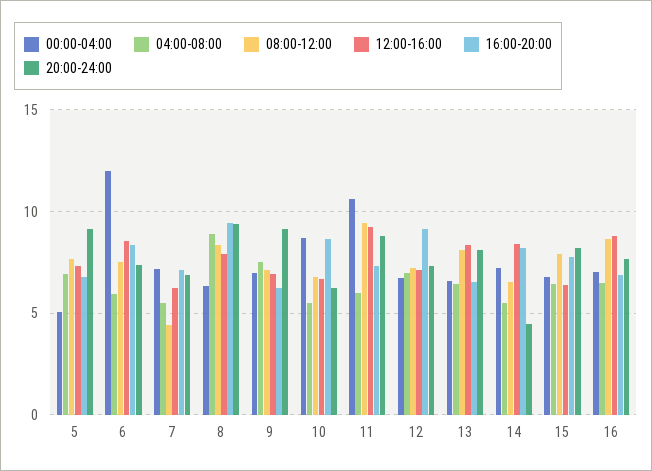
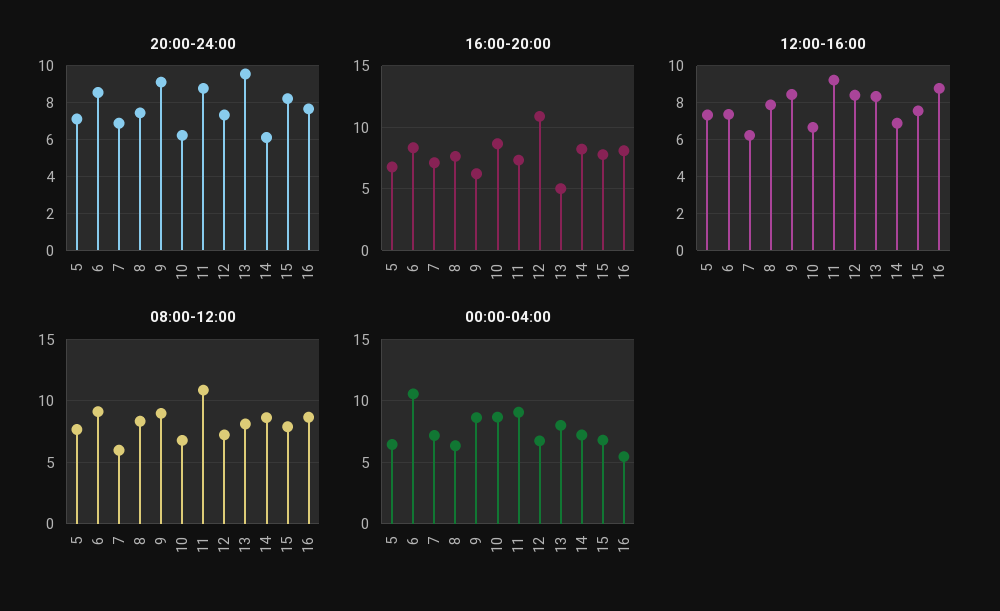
  {
    "00:00-04:00": {
-     "5": 5,
+     "5": 6.5,
-     "6": 12,
+     "6": 10.5,
      "7": 7,
      "8": 6.5,
-     "9": 7,
+     "9": 8.5,
      "10": 8.5,
-     "11": 10.5,
+     "11": 9,
      "12": 7,
-     "13": 6.5,
+     "13": 8,
      "14": 7,
      "15": 7,
-     "16": 7
+     "16": 5.5
    },
-   "04:00-08:00": {
-     "5": 7,
-     "6": 6,
-     "7": 5.5,
-     "8": 9,
-     "9": 7.5,
-     "10": 5.5,
-     "11": 6,
-     "12": 7,
-     "13": 6.5,
-     "14": 5.5,
-     "15": 6.5,
-     "16": 6.5
-   },
    "08:00-12:00": {
      "5": 7.5,
-     "6": 7.5,
+     "6": 9,
-     "7": 4.5,
+     "7": 6,
      "8": 8.5,
-     "9": 7,
+     "9": 9,
      "10": 7,
-     "11": 9.5,
+     "11": 11,
      "12": 7,
      "13": 8,
-     "14": 6.5,
+     "14": 8.5,
      "15": 8,
      "16": 8.5
    },
    "12:00-16:00": {
      "5": 7.5,
-     "6": 8.5,
+     "6": 7.5,
      "7": 6,
      "8": 8,
-     "9": 7,
+     "9": 8.5,
      "10": 6.5,
      "11": 9,
-     "12": 7,
+     "12": 8.5,
      "13": 8.5,
-     "14": 8.5,
+     "14": 7,
-     "15": 6.5,
+     "15": 7.5,
      "16": 9
    },
    "16:00-20:00": {
      "5": 7,
      "6": 8.5,
      "7": 7,
-     "8": 9.5,
+     "8": 7.5,
      "9": 6,
      "10": 8.5,
      "11": 7.5,
-     "12": 9,
+     "12": 11,
-     "13": 6.5,
+     "13": 5,
      "14": 8,
      "15": 8,
-     "16": 7
+     "16": 8
    },
    "20:00-24:00": {
-     "5": 9,
+     "5": 7,
-     "6": 7.5,
+     "6": 8.5,
      "7": 7,
-     "8": 9.5,
+     "8": 7.5,
      "9": 9,
      "10": 6,
      "11": 9,
      "12": 7.5,
-     "13": 8,
+     "13": 9.5,
-     "14": 4.5,
+     "14": 6,
      "15": 8,
      "16": 7.5
    }
  }

